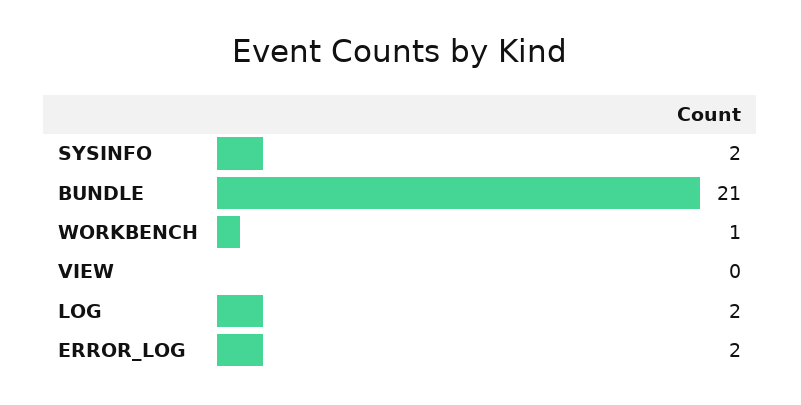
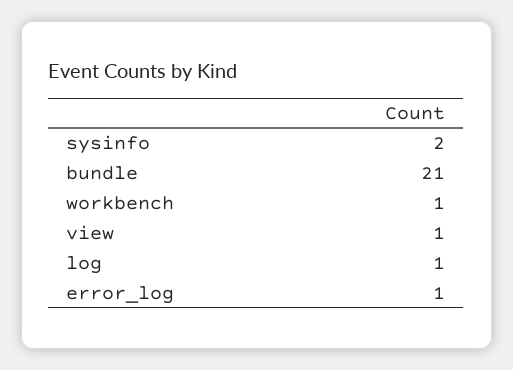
  {
    "SYSINFO": 2,
    "BUNDLE": 21,
    "WORKBENCH": 1,
-   "VIEW": 0,
+   "VIEW": 1,
-   "LOG": 2,
+   "LOG": 1,
-   "ERROR_LOG": 2
+   "ERROR_LOG": 1
  }

